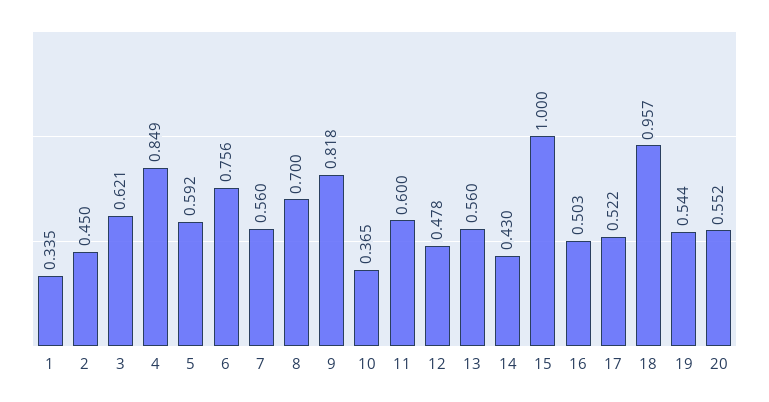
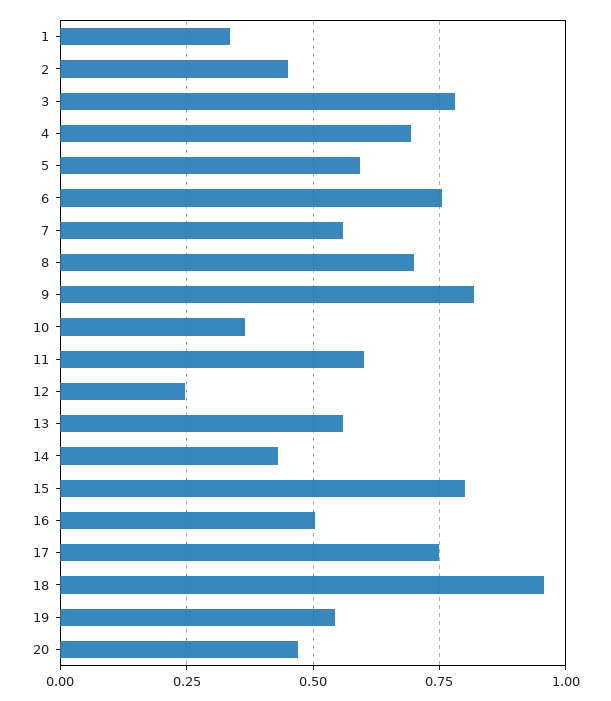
  {
    "1": 0.335,
    "2": 0.45,
-   "3": 0.621,
+   "3": 0.775,
-   "4": 0.849,
+   "4": 0.7,
    "5": 0.592,
    "6": 0.756,
    "7": 0.56,
    "8": 0.7,
    "9": 0.818,
    "10": 0.365,
    "11": 0.6,
-   "12": 0.478,
+   "12": 0.25,
    "13": 0.56,
    "14": 0.43,
-   "15": 1,
+   "15": 0.8,
    "16": 0.503,
-   "17": 0.522,
+   "17": 0.75,
    "18": 0.957,
    "19": 0.544,
-   "20": 0.552
+   "20": 0.475
  }

